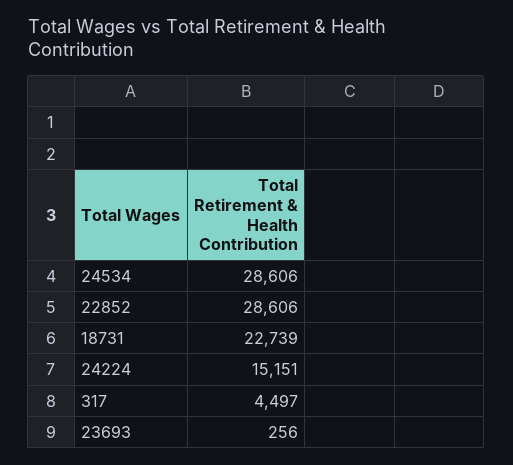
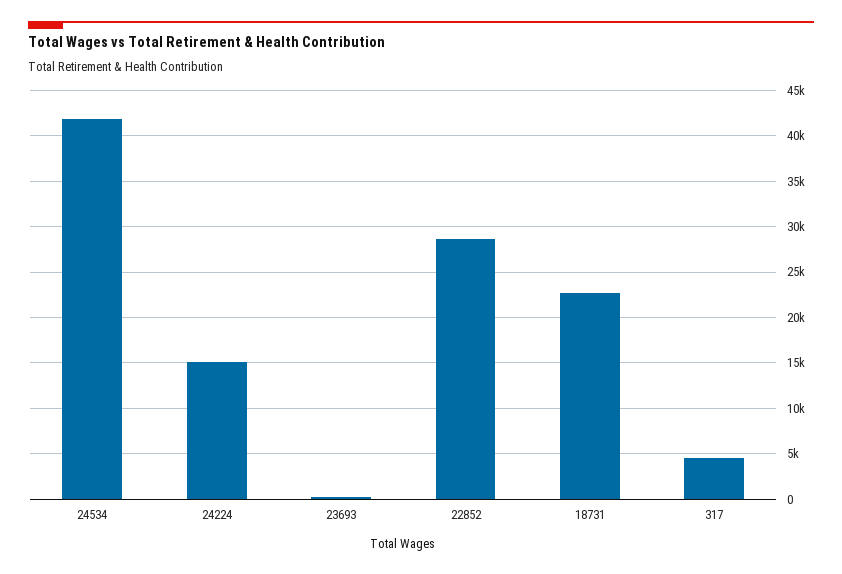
  {
-   "24534": 28606,
+   "24534": 42000,
    "22852": 28606,
    "18731": 22739,
    "24224": 15151,
    "317": 4497,
    "23693": 256
  }

